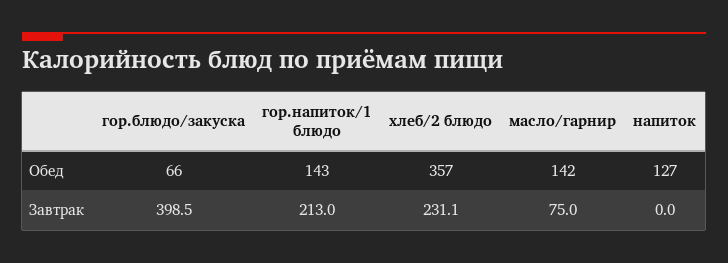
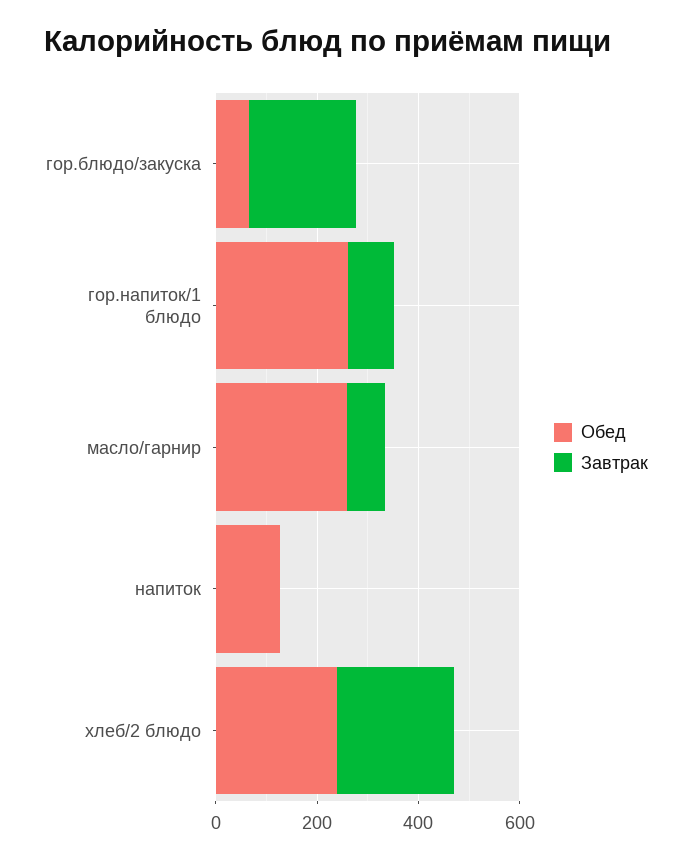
  {
    "Обед": {
      "гор.блюдо/закуска": 66,
-     "гор.напиток/1 блюдо": 143,
+     "гор.напиток/1 блюдо": 250,
-     "хлеб/2 блюдо": 357,
+     "хлеб/2 блюдо": 250,
-     "масло/гарнир": 142,
+     "масло/гарнир": 250,
      "напиток": 127
    },
    "Завтрак": {
-     "гор.блюдо/закуска": 398.5,
+     "гор.блюдо/закуска": 200,
-     "гор.напиток/1 блюдо": 213,
+     "гор.напиток/1 блюдо": 100,
      "хлеб/2 блюдо": 231.1,
      "масло/гарнир": 75,
      "напиток": 0
    }
  }

